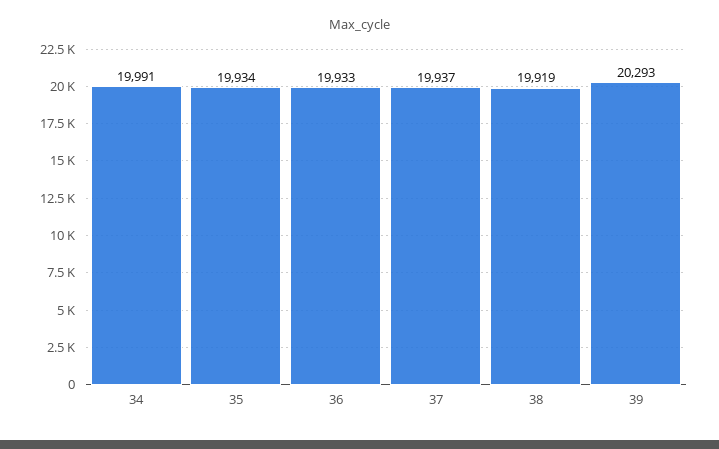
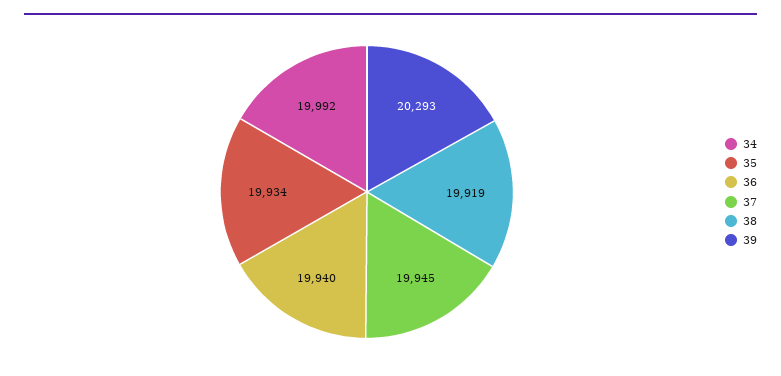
  {
-   "34": 19991,
+   "34": 19992,
    "35": 19934,
-   "36": 19933,
+   "36": 19940,
-   "37": 19937,
+   "37": 19945,
    "38": 19919,
    "39": 20293
  }

